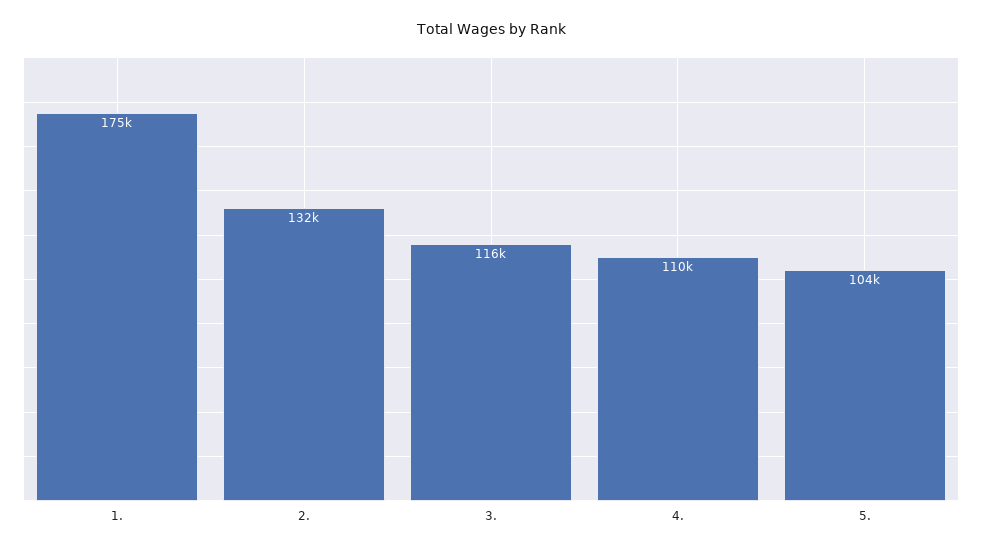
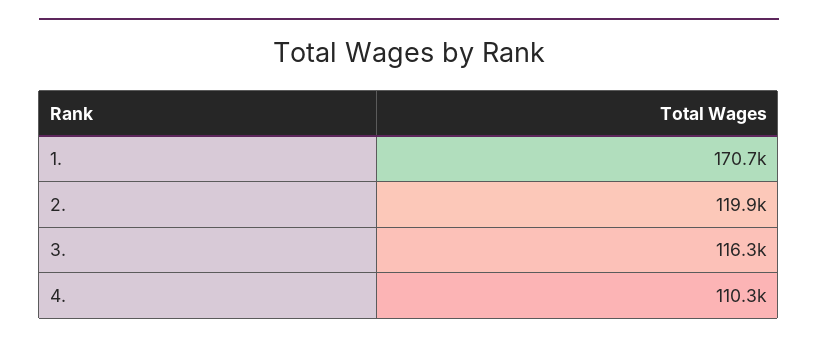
  {
-   "1.": 175000,
+   "1.": 170700,
-   "2.": 132000,
+   "2.": 119900,
    "3.": 116300,
-   "4.": 110300,
+   "4.": 110300
-   "5.": 104000
  }

